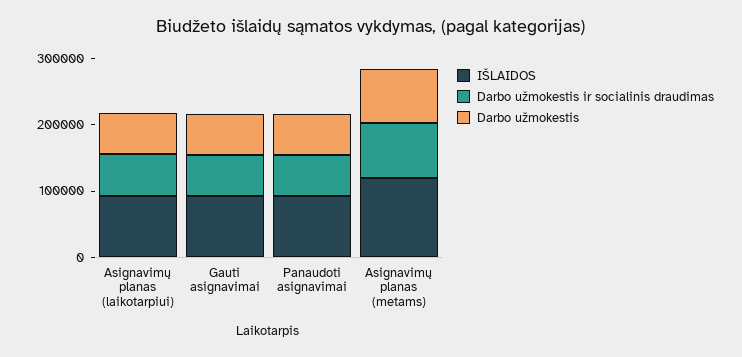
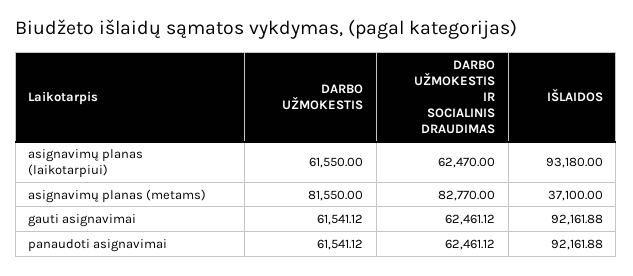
  {
    "IŠLAIDOS": {
      "Asignavimų planas (laikotarpiui)": 93180,
      "Gauti asignavimai": 92161.88,
      "Panaudoti asignavimai": 92161.88,
-     "Asignavimų planas (metams)": 120000
+     "Asignavimų planas (metams)": 37100
    },
    "Darbo užmokestis ir socialinis draudimas": {
      "Asignavimų planas (laikotarpiui)": 62470,
      "Gauti asignavimai": 62461.12,
      "Panaudoti asignavimai": 62461.12,
      "Asignavimų planas (metams)": 82770
    },
    "Darbo užmokestis": {
      "Asignavimų planas (laikotarpiui)": 61550,
      "Gauti asignavimai": 61541.12,
      "Panaudoti asignavimai": 61541.12,
      "Asignavimų planas (metams)": 81550
    }
  }

